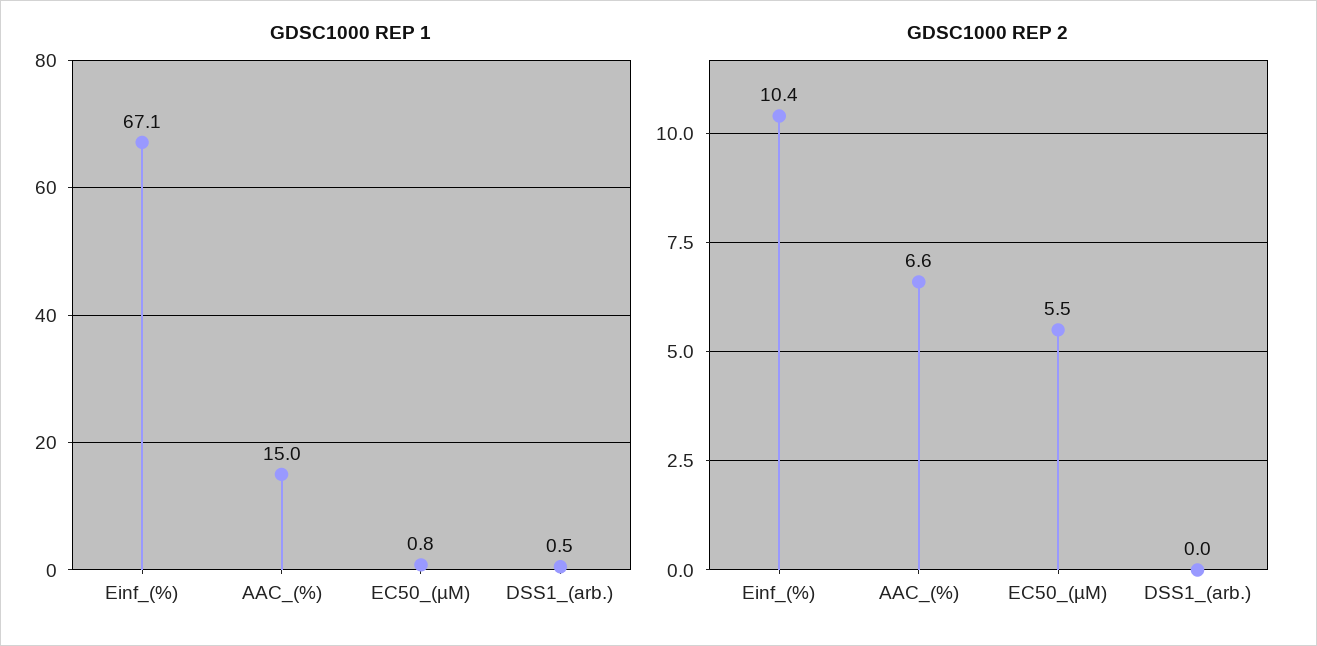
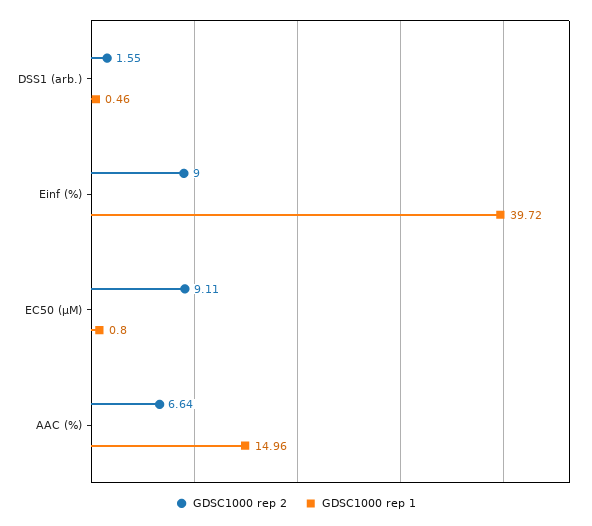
  {
    "GDSC1000 REP 1": {
-     "Einf_(%)": 67.1,
+     "Einf_(%)": 39.72,
      "AAC_(%)": 14.96,
      "EC50_(µM)": 0.8,
      "DSS1_(arb.)": 0.46
    },
    "GDSC1000 REP 2": {
-     "Einf_(%)": 10.4,
+     "Einf_(%)": 9,
      "AAC_(%)": 6.64,
-     "EC50_(µM)": 5.5,
+     "EC50_(µM)": 9.11,
-     "DSS1_(arb.)": 0
+     "DSS1_(arb.)": 1.55
    }
  }

